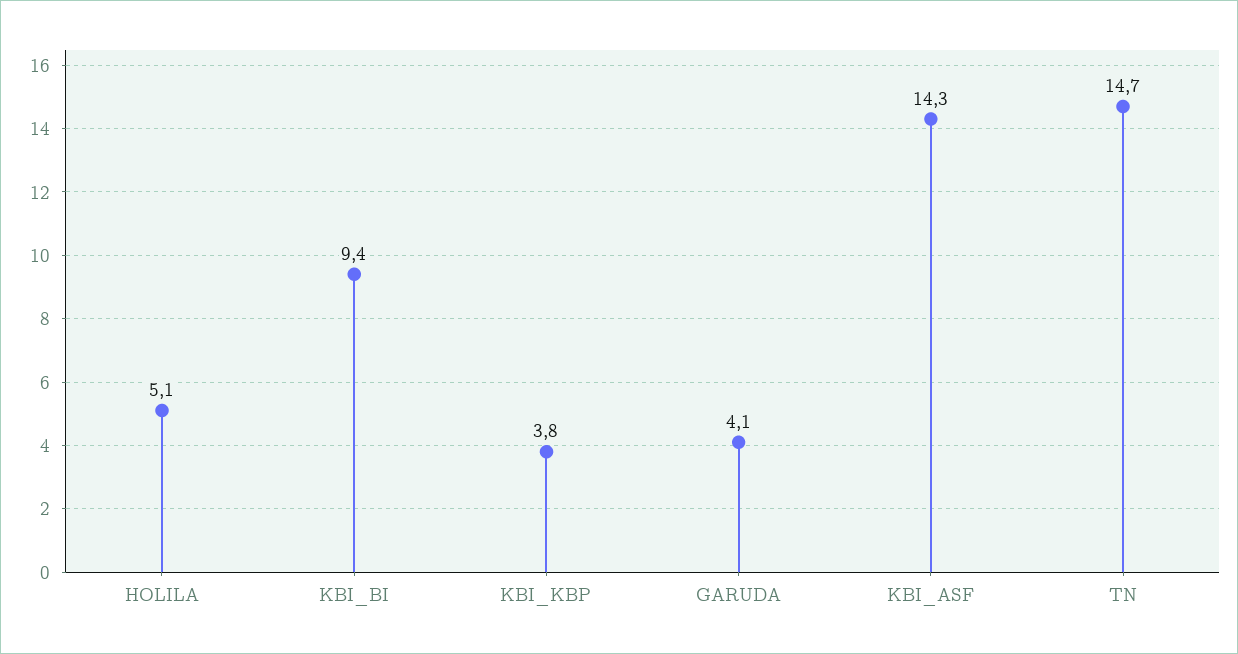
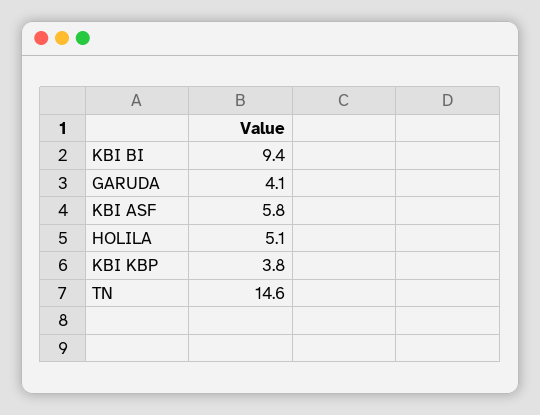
  {
    "HOLILA": 5.1,
    "KBI_BI": 9.4,
    "KBI_KBP": 3.8,
    "GARUDA": 4.1,
-   "KBI_ASF": 14.3,
+   "KBI_ASF": 5.8,
-   "TN": 14.7
+   "TN": 14.6
  }

